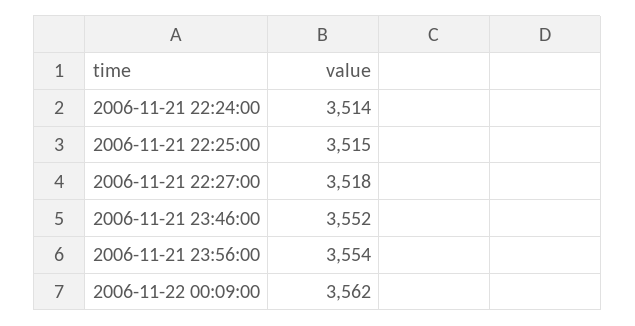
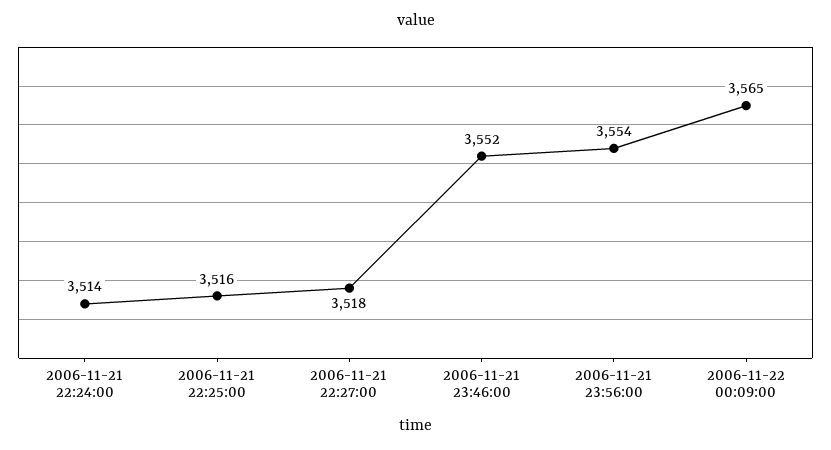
  {
    "2006-11-21 22:24:00": 3514,
-   "2006-11-21 22:25:00": 3515,
+   "2006-11-21 22:25:00": 3516,
    "2006-11-21 22:27:00": 3518,
    "2006-11-21 23:46:00": 3552,
    "2006-11-21 23:56:00": 3554,
-   "2006-11-22 00:09:00": 3562
+   "2006-11-22 00:09:00": 3565
  }

